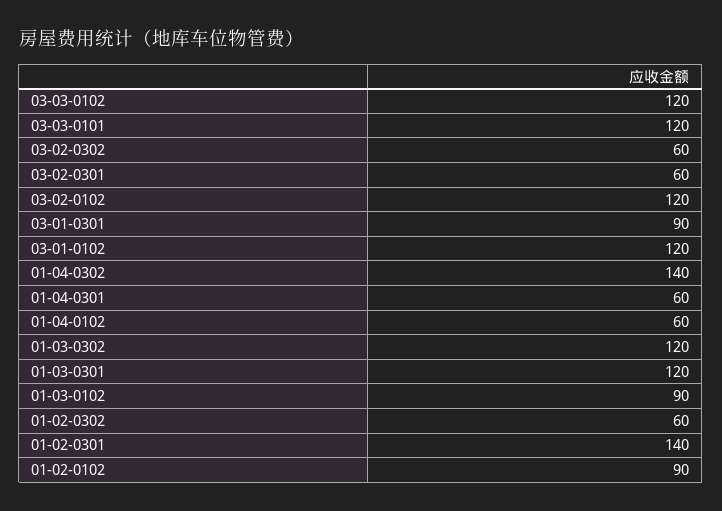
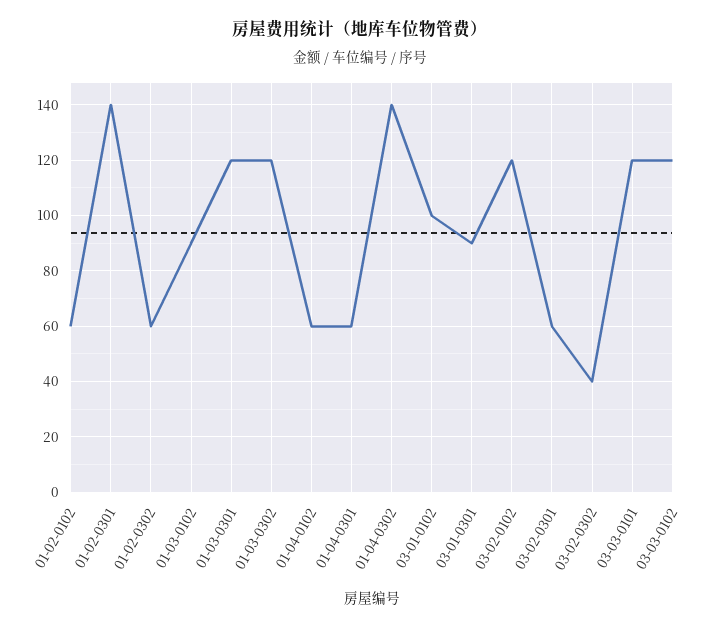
  {
    "03-03-0102": 120,
    "03-03-0101": 120,
-   "03-02-0302": 60,
+   "03-02-0302": 40,
    "03-02-0301": 60,
    "03-02-0102": 120,
    "03-01-0301": 90,
-   "03-01-0102": 120,
+   "03-01-0102": 100,
    "01-04-0302": 140,
    "01-04-0301": 60,
    "01-04-0102": 60,
    "01-03-0302": 120,
    "01-03-0301": 120,
    "01-03-0102": 90,
    "01-02-0302": 60,
    "01-02-0301": 140,
-   "01-02-0102": 90
+   "01-02-0102": 60
  }

